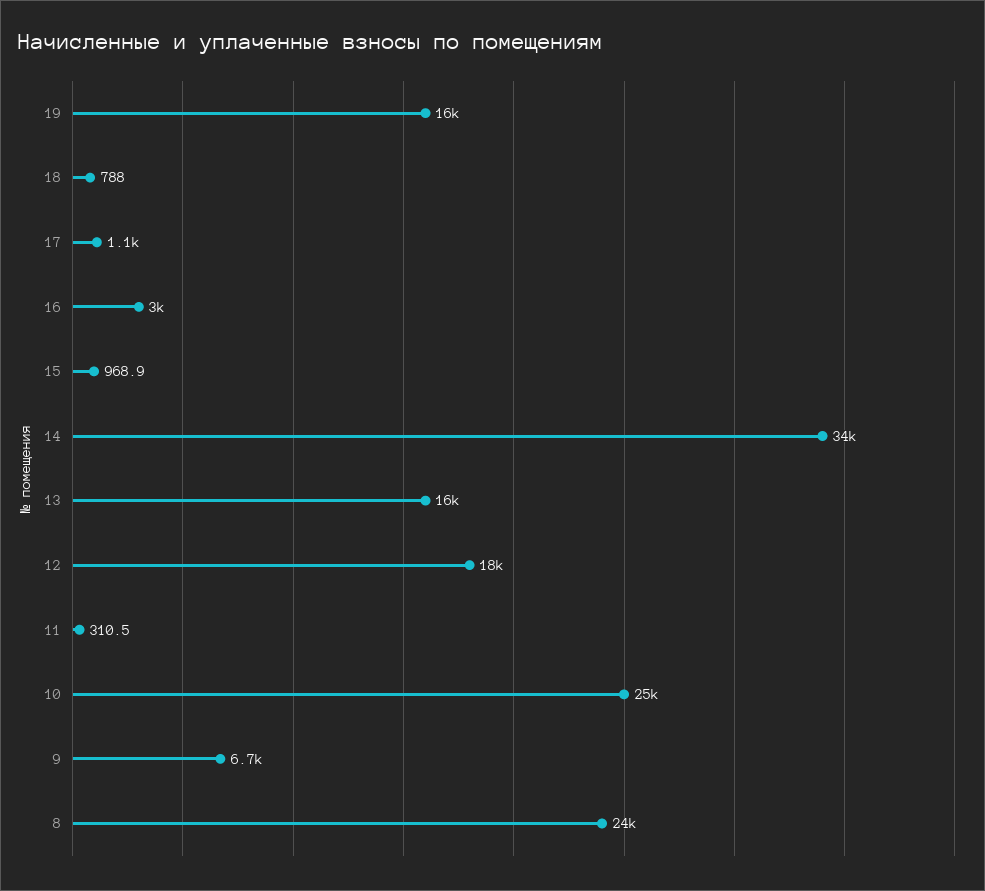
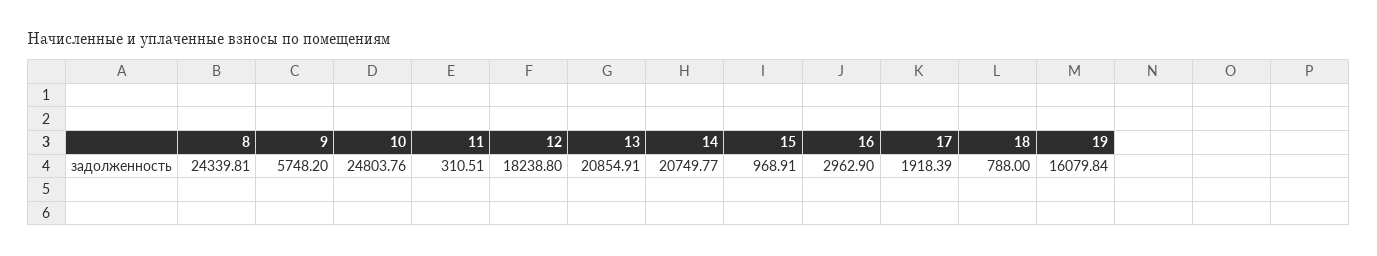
  {
    "19": 16079.84,
    "18": 788,
-   "17": 1100,
+   "17": 1918.39,
    "16": 2962.9,
    "15": 968.91,
-   "14": 34000,
+   "14": 20749.77,
-   "13": 16000,
+   "13": 20854.91,
    "12": 18238.8,
    "11": 310.51,
    "10": 24803.76,
-   "9": 6700,
+   "9": 5748.2,
    "8": 24339.81
  }

